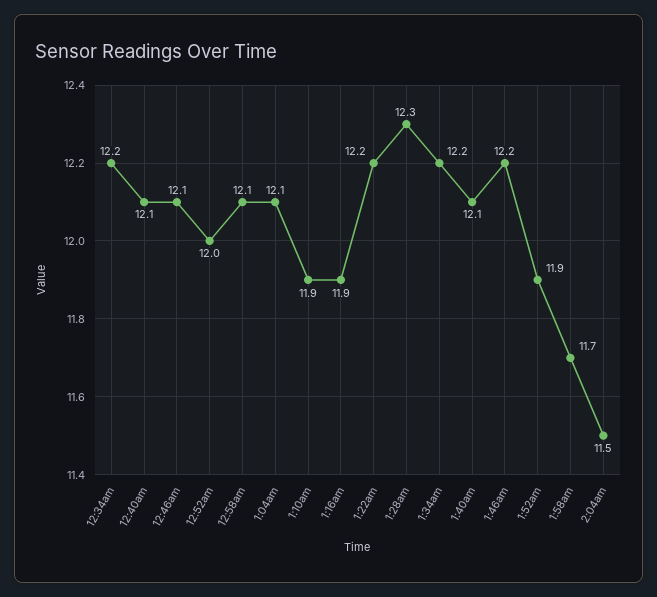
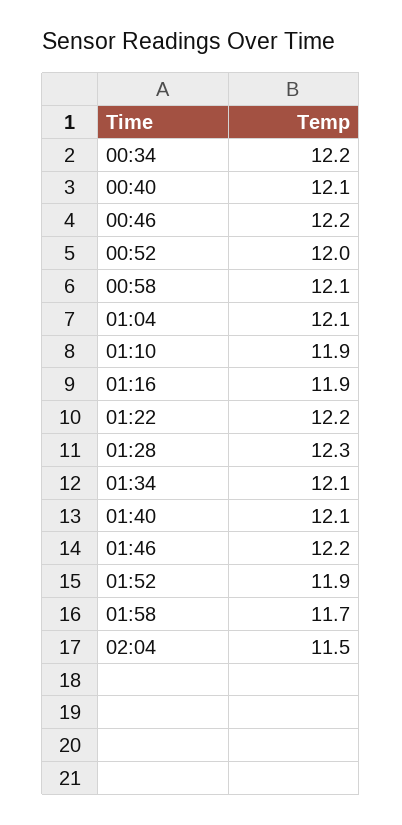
  {
    "12:34am": 12.2,
    "12:40am": 12.1,
-   "12:46am": 12.1,
+   "12:46am": 12.2,
    "12:52am": 12,
    "12:58am": 12.1,
    "1:04am": 12.1,
    "1:10am": 11.9,
    "1:16am": 11.9,
    "1:22am": 12.2,
    "1:28am": 12.3,
-   "1:34am": 12.2,
+   "1:34am": 12.1,
    "1:40am": 12.1,
    "1:46am": 12.2,
    "1:52am": 11.9,
    "1:58am": 11.7,
    "2:04am": 11.5
  }

